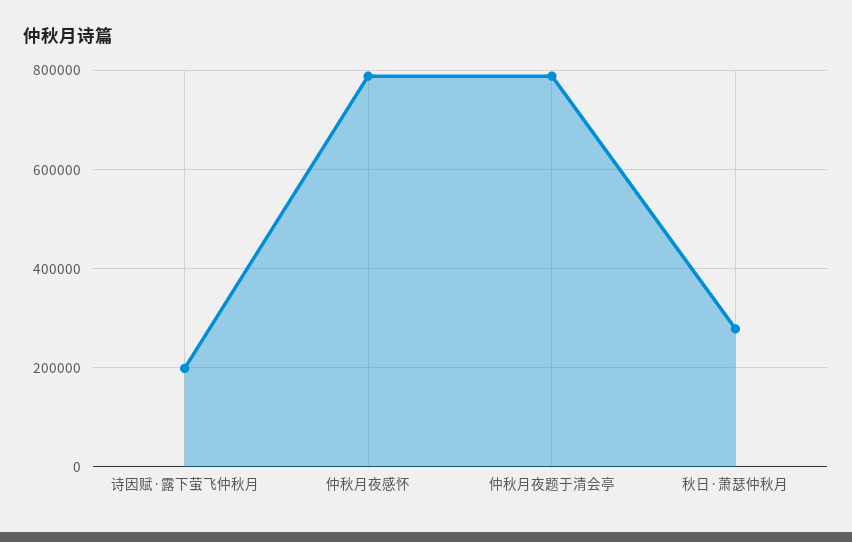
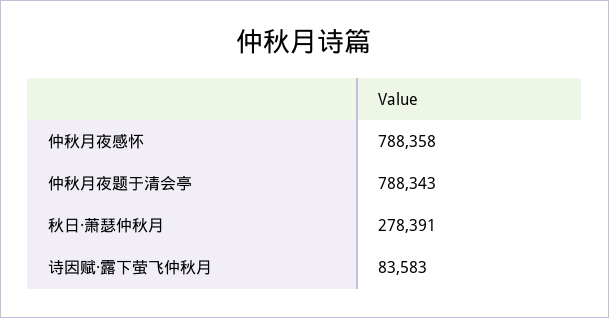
  {
-   "诗因赋·露下萤飞仲秋月": 200000,
+   "诗因赋·露下萤飞仲秋月": 83583,
    "仲秋月夜感怀": 788358,
    "仲秋月夜题于清会亭": 788343,
    "秋日·萧瑟仲秋月": 278391
  }

